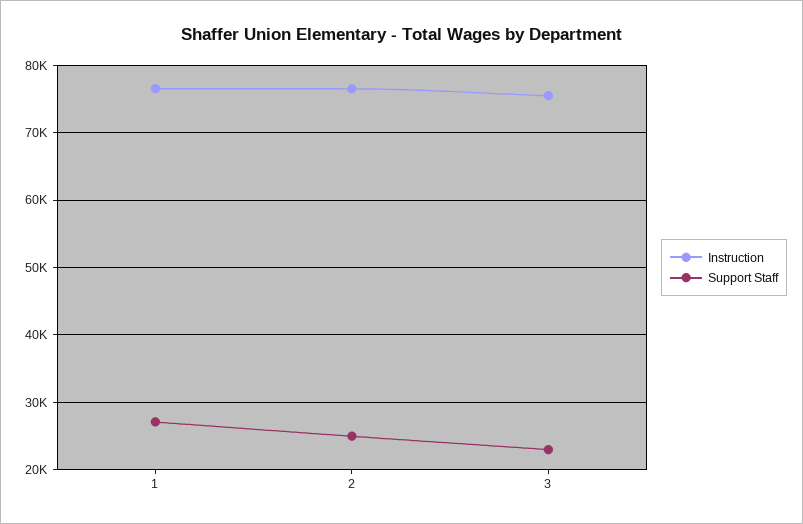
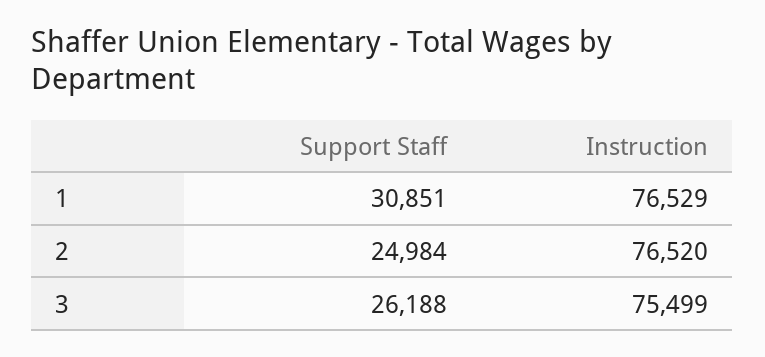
  {
    "Instruction": {
      "1": 76529,
      "2": 76520,
      "3": 75499
    },
    "Support Staff": {
-     "1": 27000,
+     "1": 30851,
      "2": 24984,
-     "3": 23000
+     "3": 26188
    }
  }

